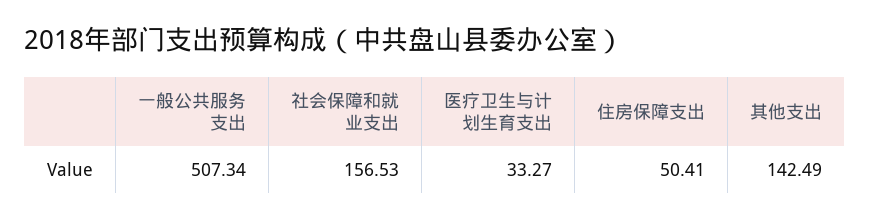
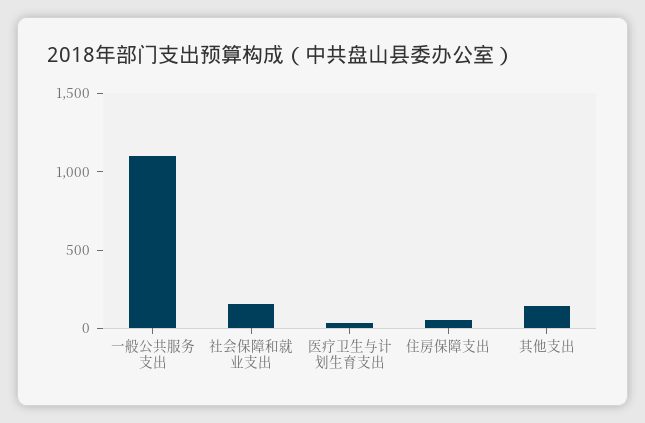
  {
-   "一般公共服务支出": 507.34,
+   "一般公共服务支出": 1100,
    "社会保障和就业支出": 156.53,
    "医疗卫生与计划生育支出": 33.27,
    "住房保障支出": 50.41,
    "其他支出": 142.49
  }

